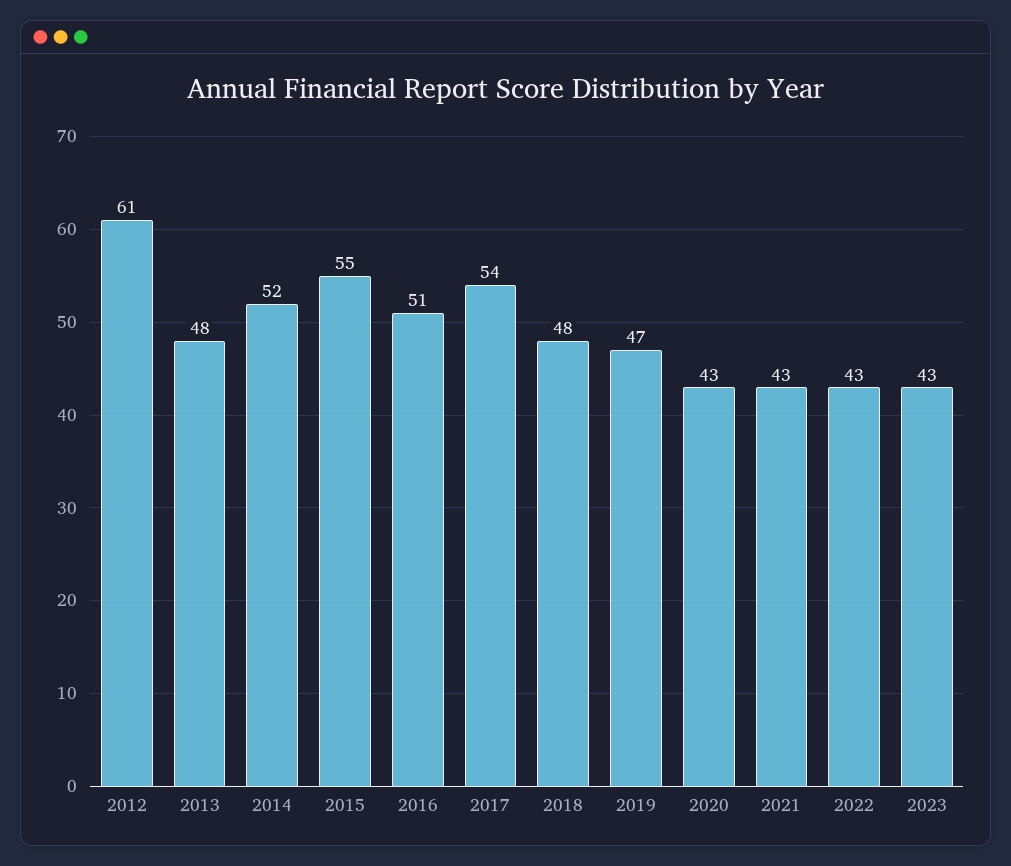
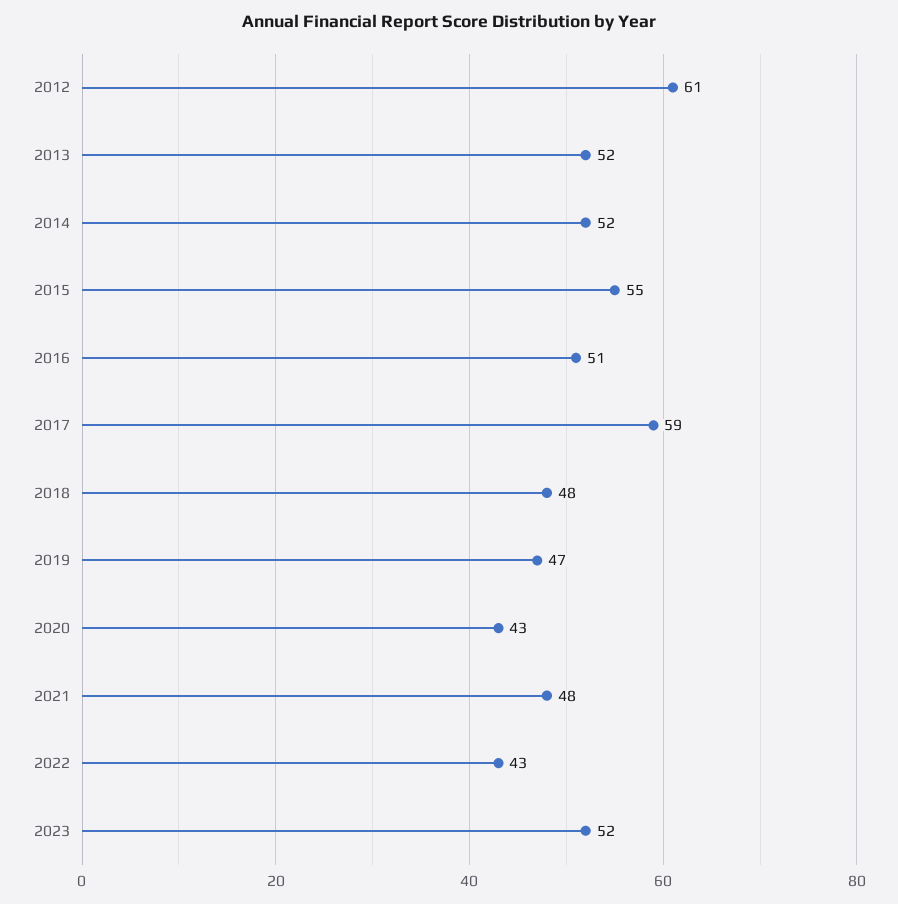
  {
    "2012": 61,
-   "2013": 48,
+   "2013": 52,
    "2014": 52,
    "2015": 55,
    "2016": 51,
-   "2017": 54,
+   "2017": 59,
    "2018": 48,
    "2019": 47,
    "2020": 43,
-   "2021": 43,
+   "2021": 48,
    "2022": 43,
-   "2023": 43
+   "2023": 52
  }

